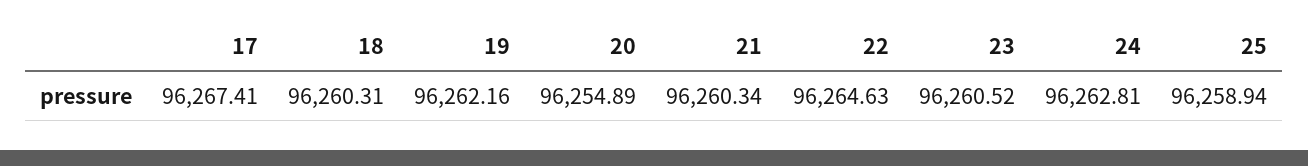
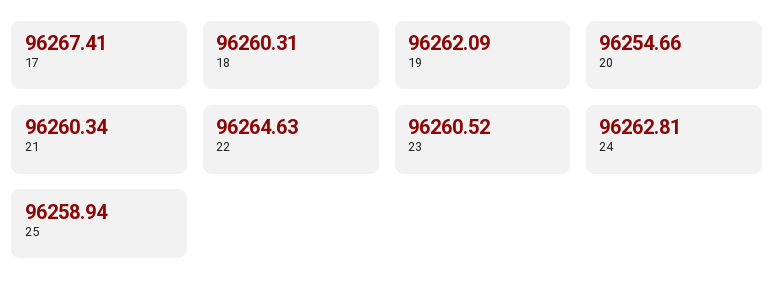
  {
    "17": 96267.41,
    "18": 96260.31,
-   "19": 96262.16,
+   "19": 96262.09,
-   "20": 96254.89,
+   "20": 96254.66,
    "21": 96260.34,
    "22": 96264.63,
    "23": 96260.52,
    "24": 96262.81,
    "25": 96258.94
  }

